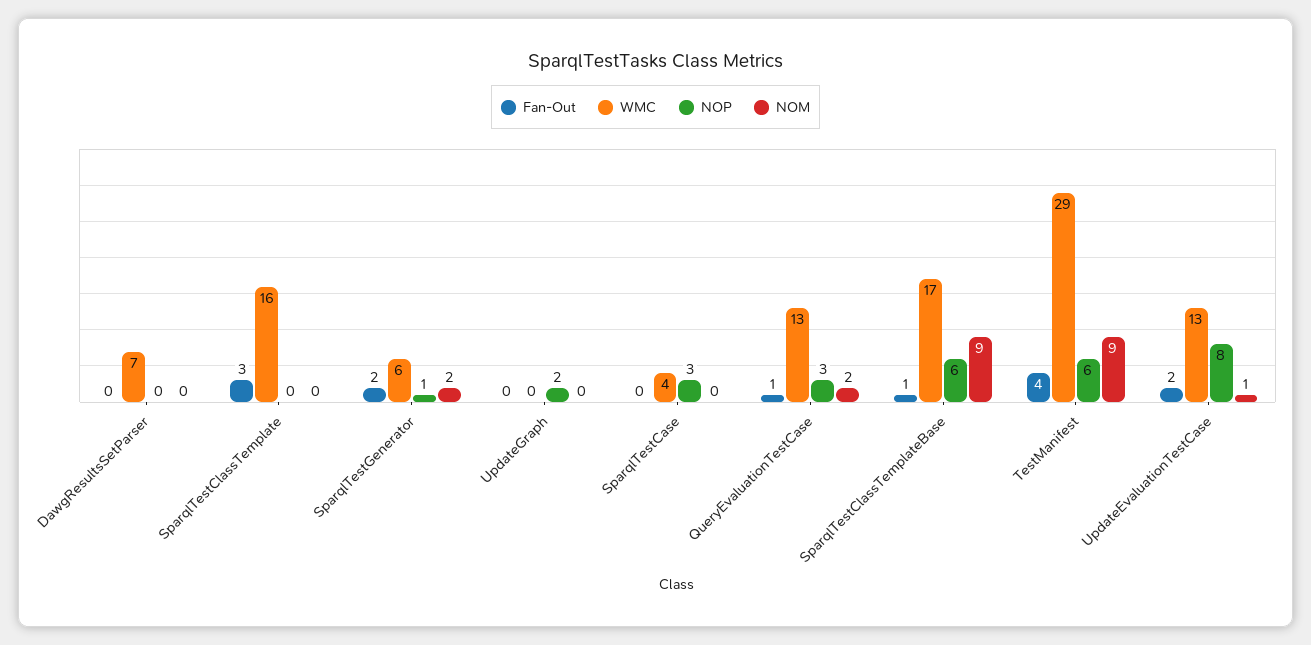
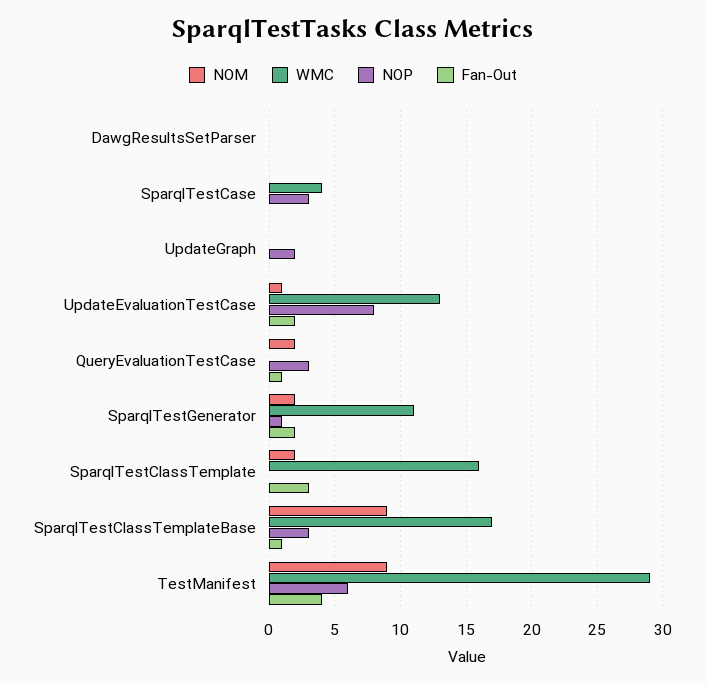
  {
    "Fan-Out": {
      "DawgResultsSetParser": 0,
      "SparqlTestClassTemplate": 3,
      "SparqlTestGenerator": 2,
      "UpdateGraph": 0,
      "SparqlTestCase": 0,
      "QueryEvaluationTestCase": 1,
      "SparqlTestClassTemplateBase": 1,
      "TestManifest": 4,
      "UpdateEvaluationTestCase": 2
    },
    "WMC": {
-     "DawgResultsSetParser": 7,
+     "DawgResultsSetParser": 0,
      "SparqlTestClassTemplate": 16,
-     "SparqlTestGenerator": 6,
+     "SparqlTestGenerator": 11,
      "UpdateGraph": 0,
      "SparqlTestCase": 4,
-     "QueryEvaluationTestCase": 13,
+     "QueryEvaluationTestCase": 0,
      "SparqlTestClassTemplateBase": 17,
      "TestManifest": 29,
      "UpdateEvaluationTestCase": 13
    },
    "NOP": {
      "DawgResultsSetParser": 0,
      "SparqlTestClassTemplate": 0,
      "SparqlTestGenerator": 1,
      "UpdateGraph": 2,
      "SparqlTestCase": 3,
      "QueryEvaluationTestCase": 3,
-     "SparqlTestClassTemplateBase": 6,
+     "SparqlTestClassTemplateBase": 3,
      "TestManifest": 6,
      "UpdateEvaluationTestCase": 8
    },
    "NOM": {
      "DawgResultsSetParser": 0,
-     "SparqlTestClassTemplate": 0,
+     "SparqlTestClassTemplate": 2,
      "SparqlTestGenerator": 2,
      "UpdateGraph": 0,
      "SparqlTestCase": 0,
      "QueryEvaluationTestCase": 2,
      "SparqlTestClassTemplateBase": 9,
      "TestManifest": 9,
      "UpdateEvaluationTestCase": 1
    }
  }

